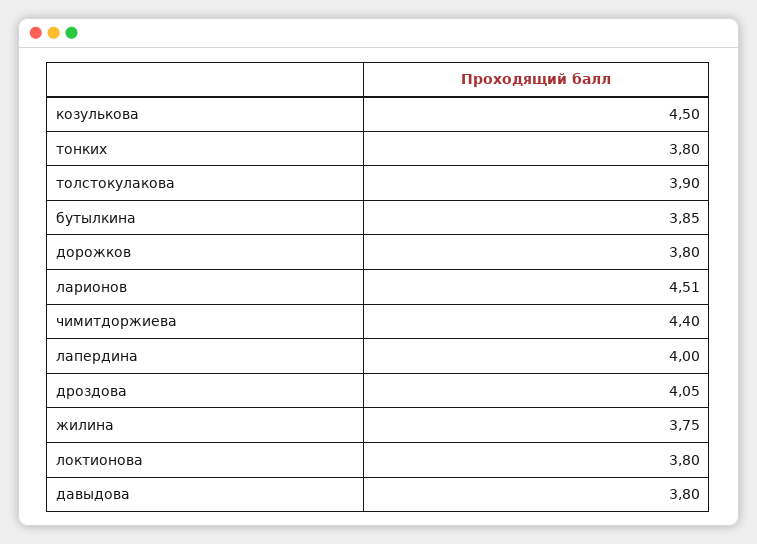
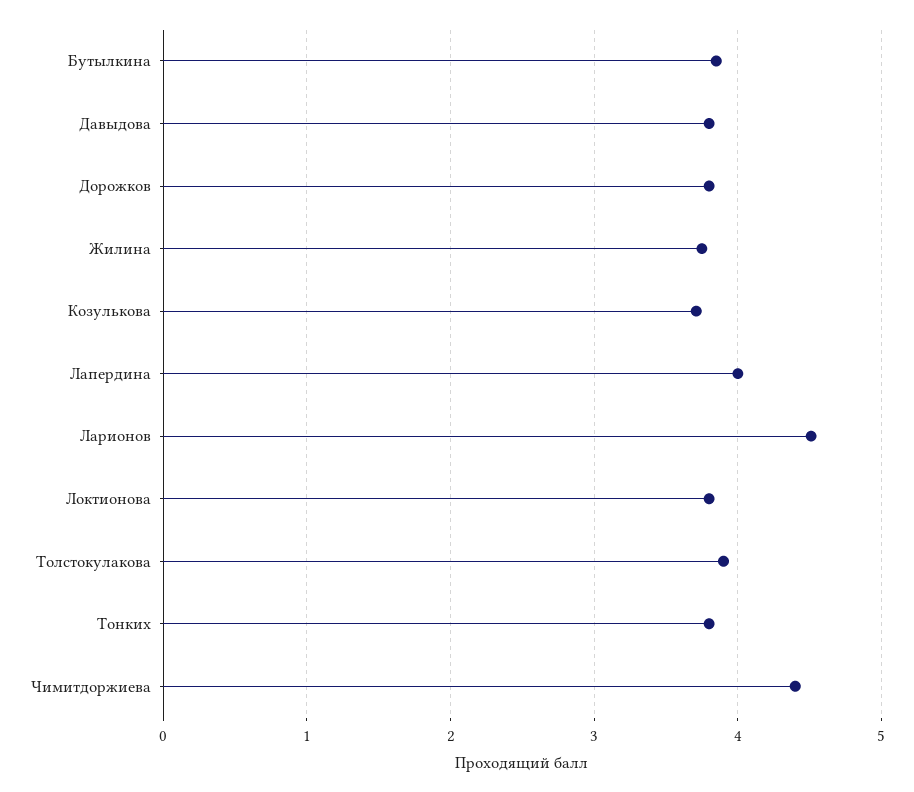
  {
-   "козулькова": 4.5,
+   "козулькова": 3.7,
    "тонких": 3.8,
    "толстокулакова": 3.9,
    "бутылкина": 3.85,
    "дорожков": 3.8,
    "ларионов": 4.51,
    "чимитдоржиева": 4.4,
    "лапердина": 4,
-   "дроздова": 4.05,
    "жилина": 3.75,
    "локтионова": 3.8,
    "давыдова": 3.8
  }

